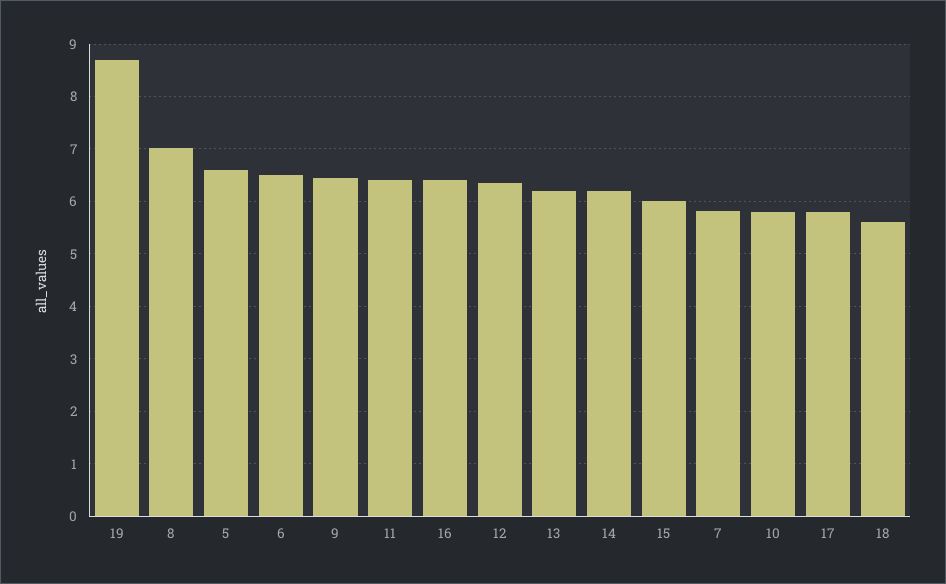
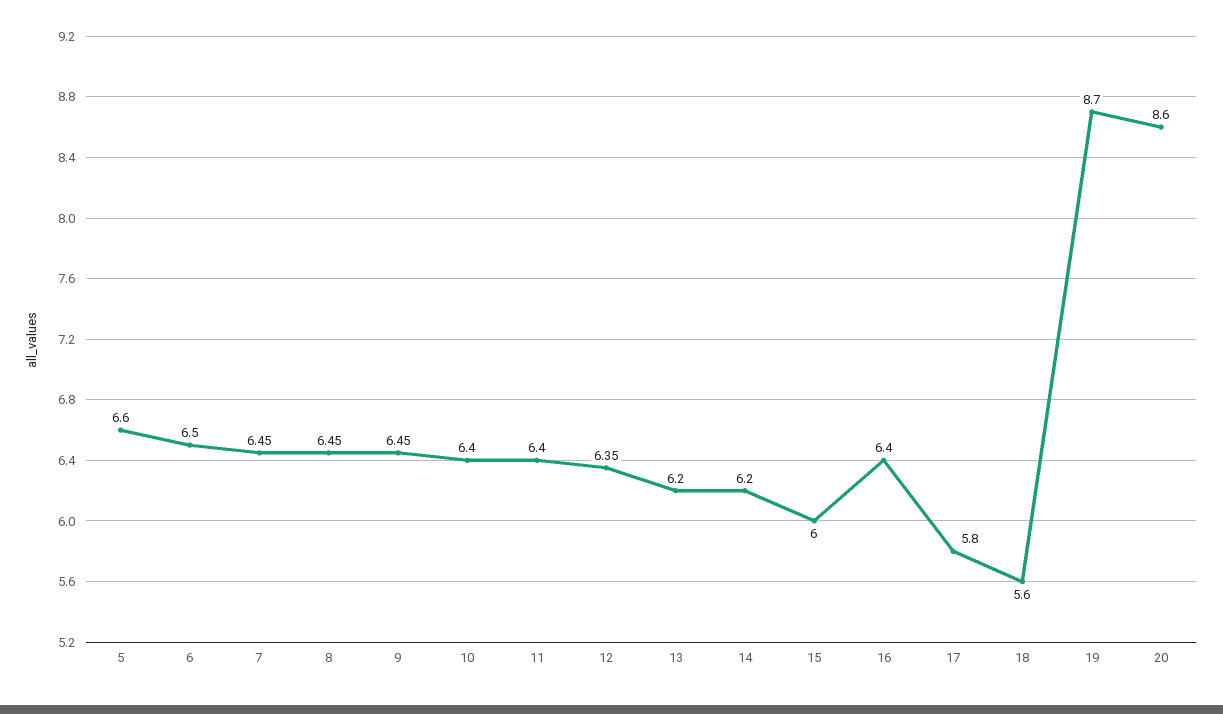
  {
    "19": 8.7,
-   "8": 7,
+   "8": 6.45,
    "5": 6.6,
    "6": 6.5,
    "9": 6.45,
    "11": 6.4,
    "16": 6.4,
    "12": 6.35,
    "13": 6.2,
    "14": 6.2,
    "15": 6,
-   "7": 5.8,
+   "7": 6.45,
-   "10": 5.8,
+   "10": 6.4,
    "17": 5.8,
-   "18": 5.6
+   "18": 5.6,
+   "20": 8.6
  }

